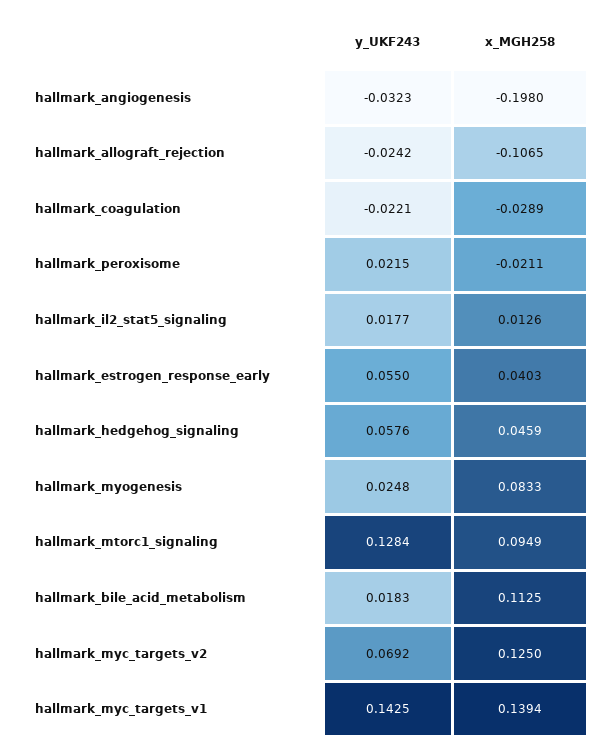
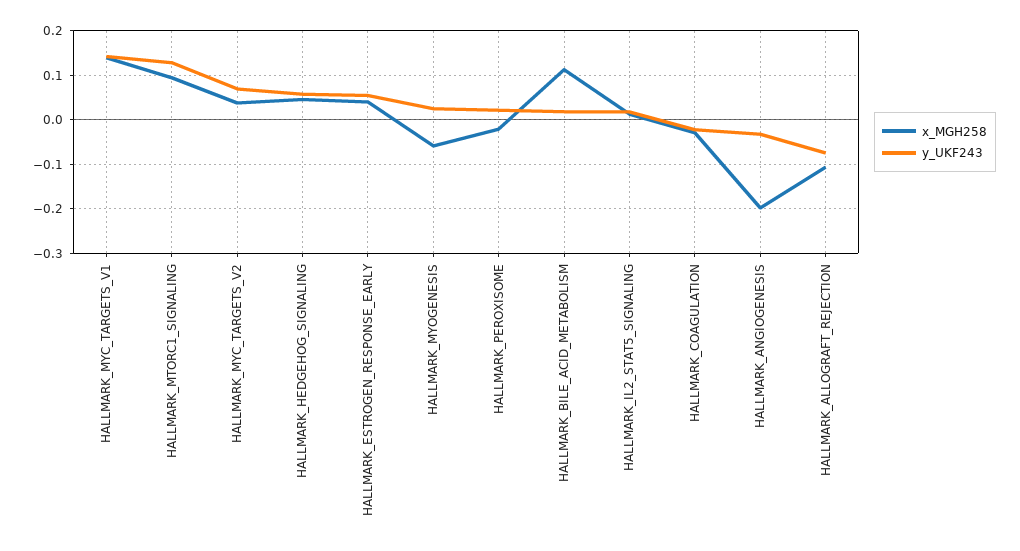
  {
    "y_UKF243": {
      "hallmark_angiogenesis": -0.0323,
-     "hallmark_allograft_rejection": -0.0242,
+     "hallmark_allograft_rejection": -0.08,
      "hallmark_coagulation": -0.0221,
      "hallmark_peroxisome": 0.0215,
      "hallmark_il2_stat5_signaling": 0.0177,
      "hallmark_estrogen_response_early": 0.055,
      "hallmark_hedgehog_signaling": 0.0576,
      "hallmark_myogenesis": 0.0248,
      "hallmark_mtorc1_signaling": 0.1284,
      "hallmark_bile_acid_metabolism": 0.0183,
      "hallmark_myc_targets_v2": 0.0692,
      "hallmark_myc_targets_v1": 0.1425
    },
    "x_MGH258": {
      "hallmark_angiogenesis": -0.198,
      "hallmark_allograft_rejection": -0.1065,
      "hallmark_coagulation": -0.0289,
      "hallmark_peroxisome": -0.0211,
      "hallmark_il2_stat5_signaling": 0.0126,
      "hallmark_estrogen_response_early": 0.0403,
      "hallmark_hedgehog_signaling": 0.0459,
-     "hallmark_myogenesis": 0.0833,
+     "hallmark_myogenesis": -0.06,
      "hallmark_mtorc1_signaling": 0.0949,
      "hallmark_bile_acid_metabolism": 0.1125,
-     "hallmark_myc_targets_v2": 0.125,
+     "hallmark_myc_targets_v2": 0.04,
      "hallmark_myc_targets_v1": 0.1394
    }
  }

